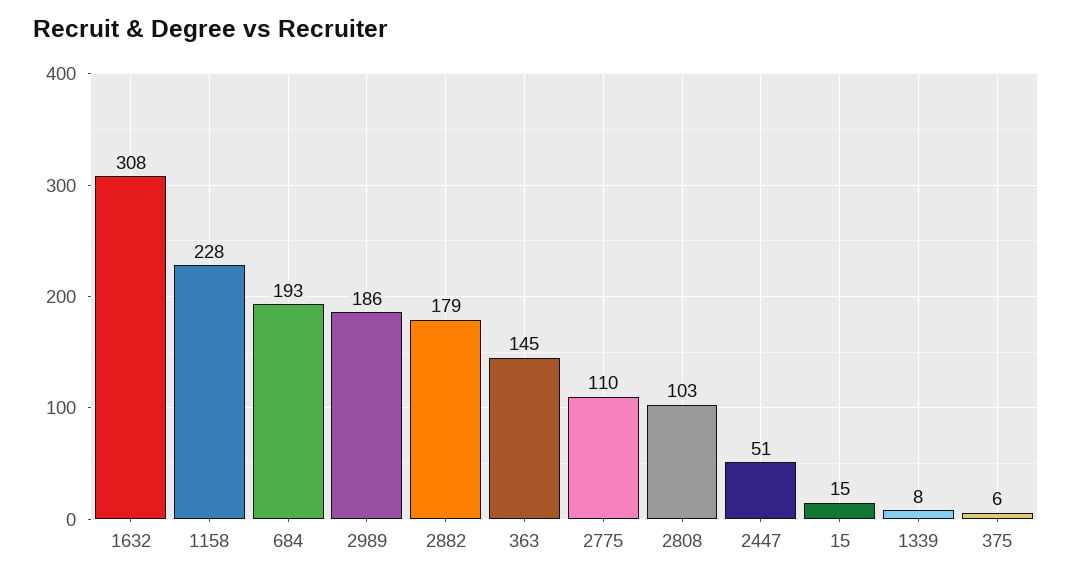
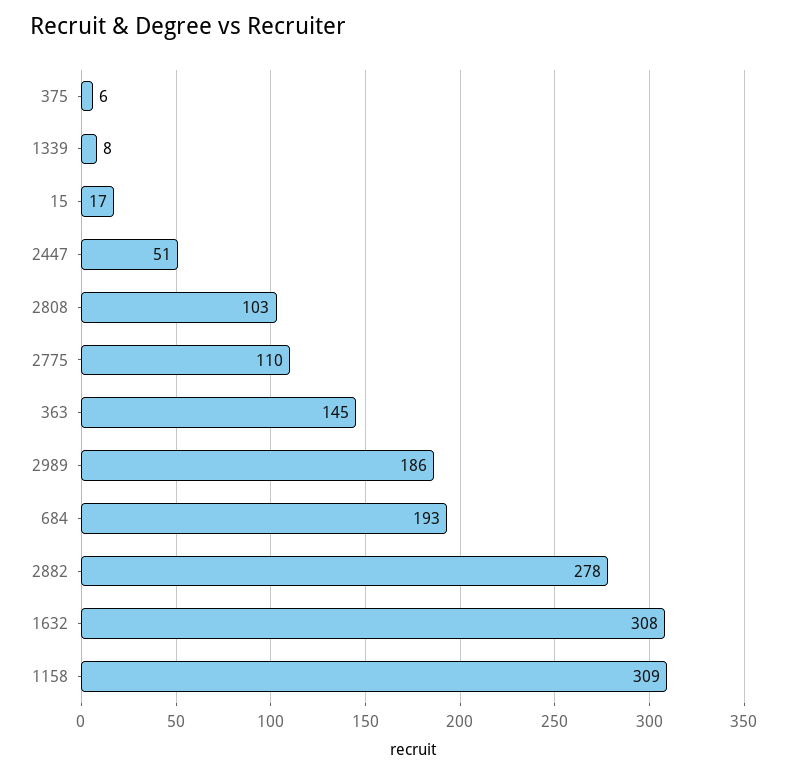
  {
    "1632": 308,
-   "1158": 228,
+   "1158": 309,
    "684": 193,
    "2989": 186,
-   "2882": 179,
+   "2882": 278,
    "363": 145,
    "2775": 110,
    "2808": 103,
    "2447": 51,
-   "15": 15,
+   "15": 17,
    "1339": 8,
    "375": 6
  }

